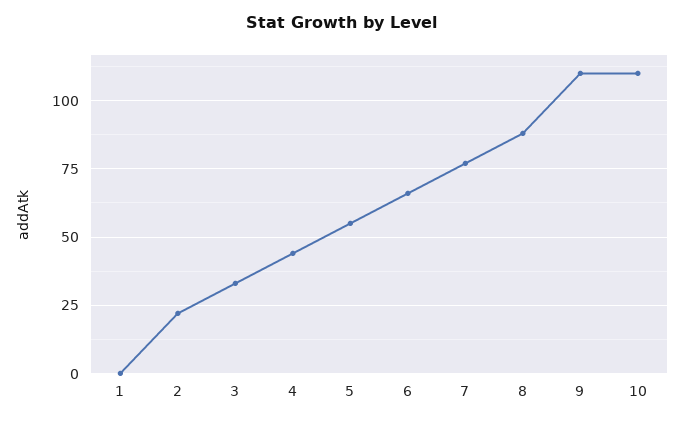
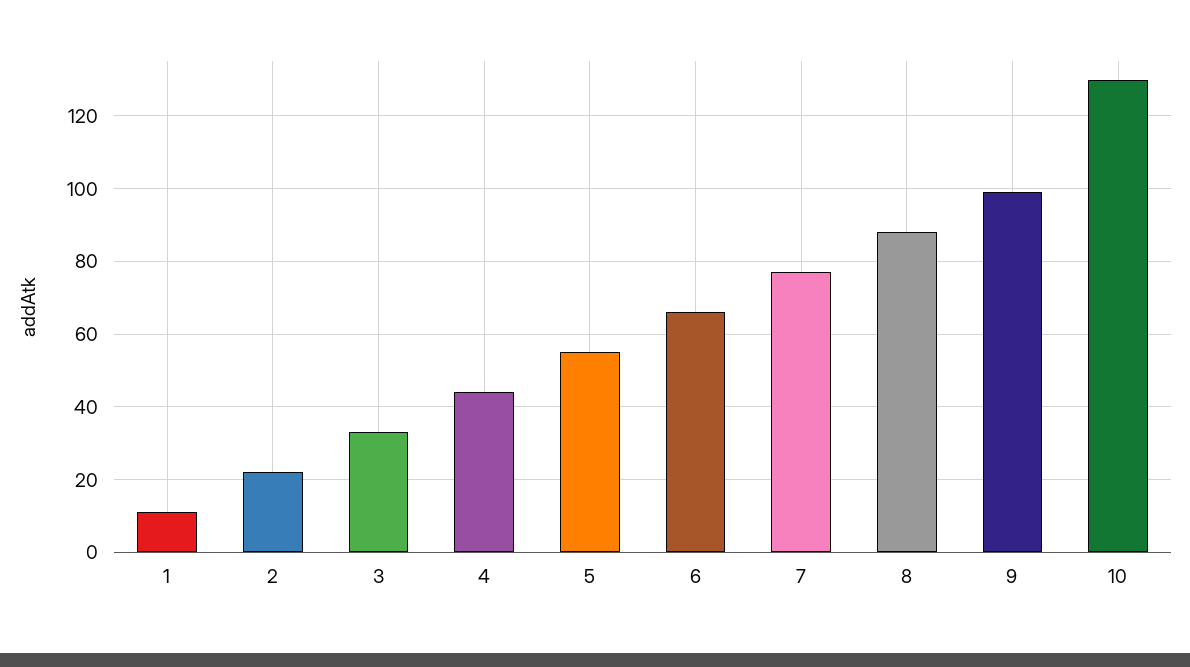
  {
-   "1": 0,
+   "1": 10,
    "2": 20,
    "3": 35,
    "4": 45,
    "5": 55,
    "6": 65,
    "7": 75,
    "8": 90,
-   "9": 110,
+   "9": 100,
-   "10": 110
+   "10": 130
  }

